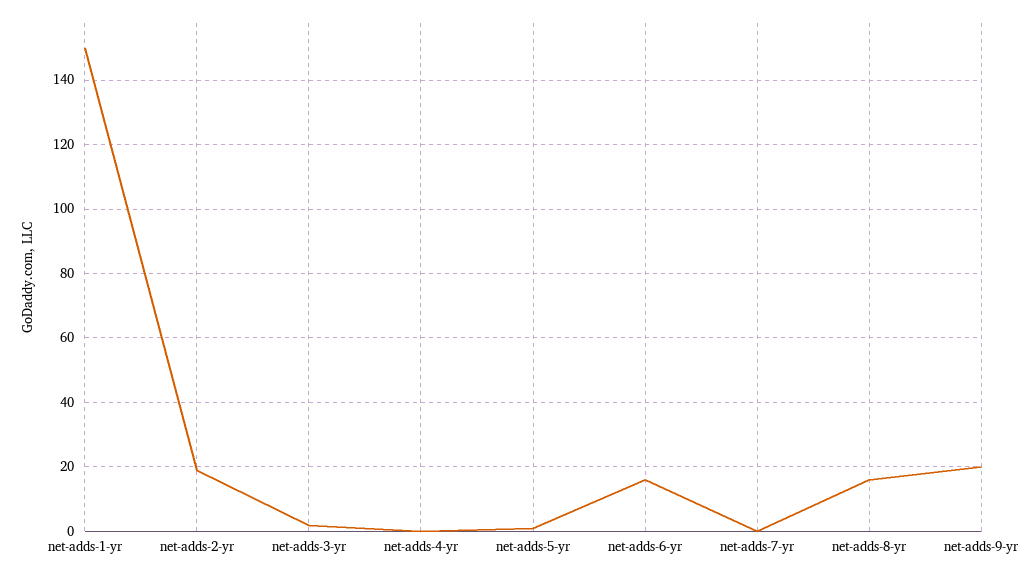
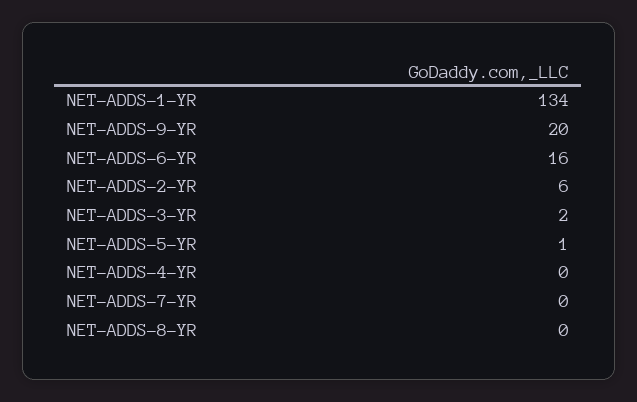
  {
-   "net-adds-1-yr": 150,
+   "net-adds-1-yr": 134,
-   "net-adds-2-yr": 20,
+   "net-adds-2-yr": 6,
    "net-adds-3-yr": 2,
    "net-adds-4-yr": 0,
    "net-adds-5-yr": 1,
    "net-adds-6-yr": 16,
    "net-adds-7-yr": 0,
-   "net-adds-8-yr": 15,
+   "net-adds-8-yr": 0,
    "net-adds-9-yr": 20
  }

